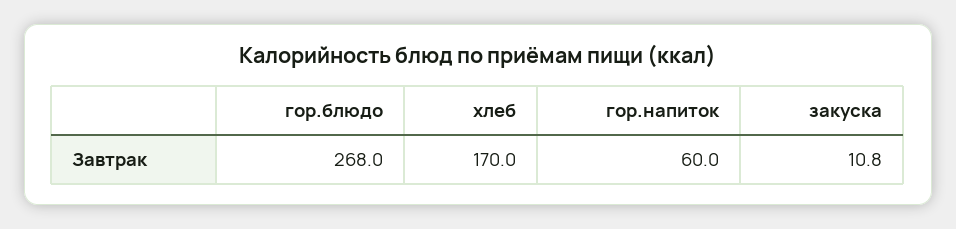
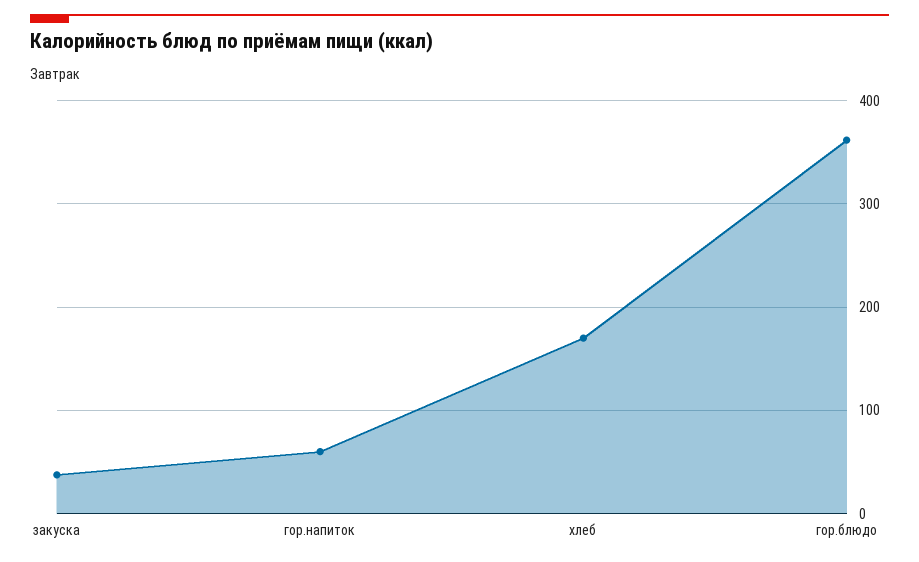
  {
-   "гор.блюдо": 268,
+   "гор.блюдо": 360,
    "хлеб": 170,
    "гор.напиток": 60,
-   "закуска": 10.8
+   "закуска": 40
  }

